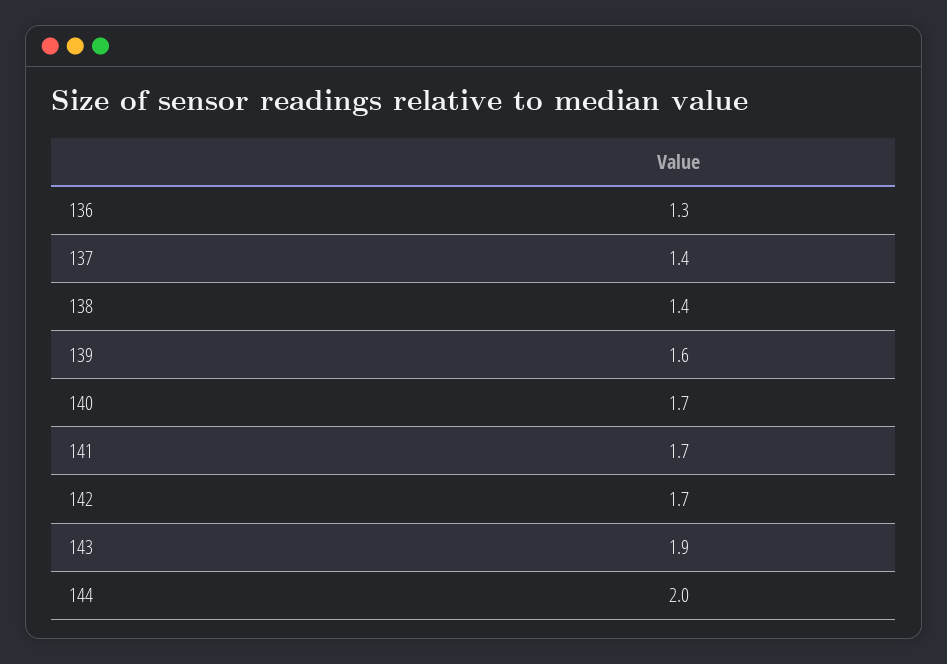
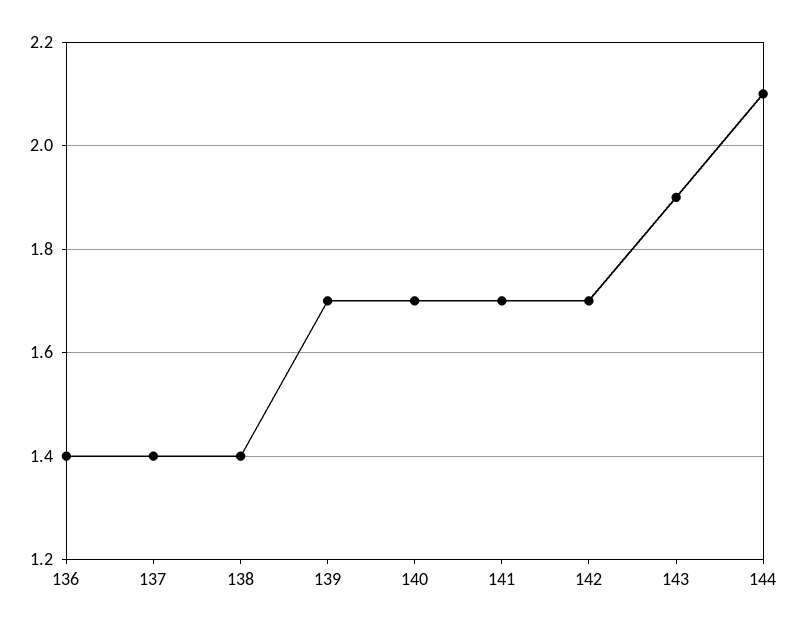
  {
-   "136": 1.3,
+   "136": 1.4,
    "137": 1.4,
    "138": 1.4,
-   "139": 1.6,
+   "139": 1.7,
    "140": 1.7,
    "141": 1.7,
    "142": 1.7,
    "143": 1.9,
-   "144": 2
+   "144": 2.1
  }

